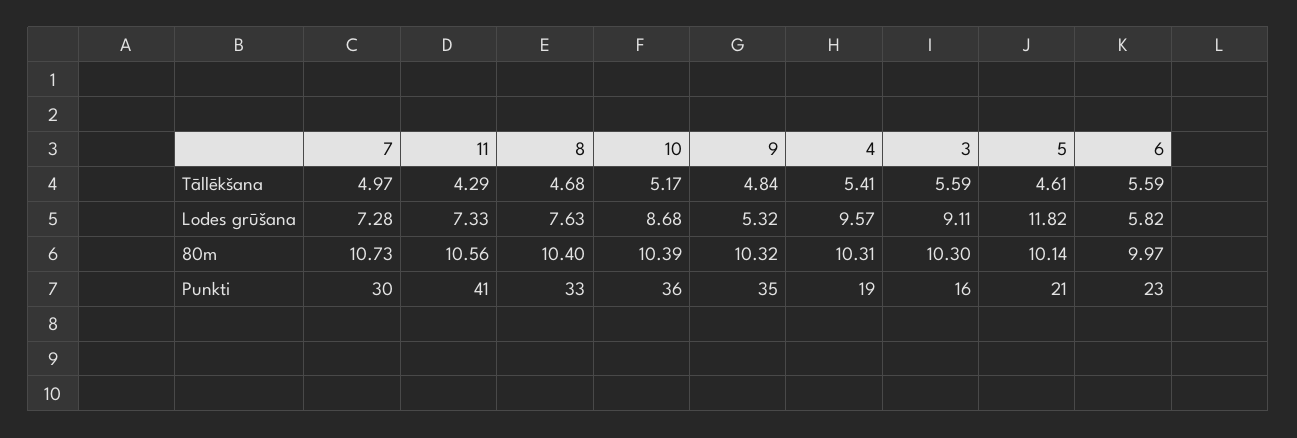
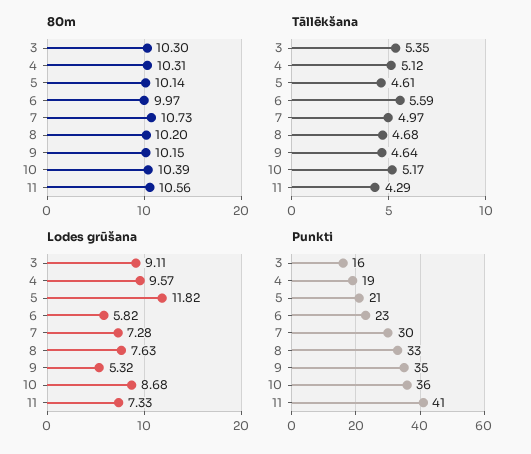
  {
    "Tāllēkšana": {
      "7": 4.97,
      "11": 4.29,
      "8": 4.68,
      "10": 5.17,
-     "9": 4.84,
+     "9": 4.64,
-     "4": 5.41,
+     "4": 5.12,
-     "3": 5.59,
+     "3": 5.35,
      "5": 4.61,
      "6": 5.59
    },
    "Lodes grūšana": {
      "7": 7.28,
      "11": 7.33,
      "8": 7.63,
      "10": 8.68,
      "9": 5.32,
      "4": 9.57,
      "3": 9.11,
      "5": 11.82,
      "6": 5.82
    },
    "80m": {
      "7": 10.73,
      "11": 10.56,
-     "8": 10.4,
+     "8": 10.2,
      "10": 10.39,
-     "9": 10.32,
+     "9": 10.15,
      "4": 10.31,
      "3": 10.3,
      "5": 10.14,
      "6": 9.97
    },
    "Punkti": {
      "7": 30,
      "11": 41,
      "8": 33,
      "10": 36,
      "9": 35,
      "4": 19,
      "3": 16,
      "5": 21,
      "6": 23
    }
  }

